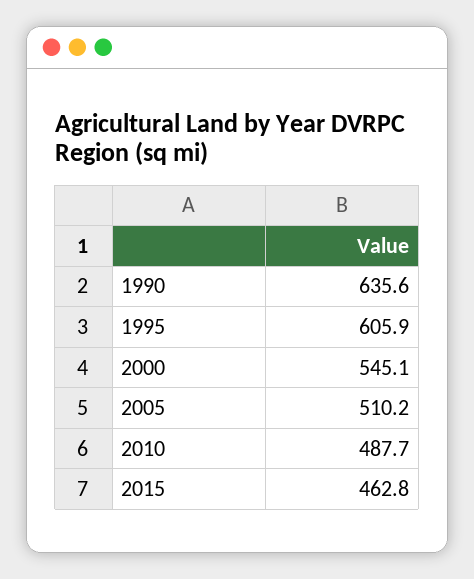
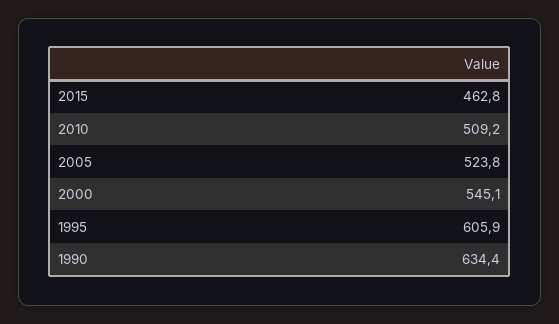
  {
-   "1990": 635.6,
+   "1990": 634.4,
    "1995": 605.9,
    "2000": 545.1,
-   "2005": 510.2,
+   "2005": 523.8,
-   "2010": 487.7,
+   "2010": 509.2,
    "2015": 462.8
  }

